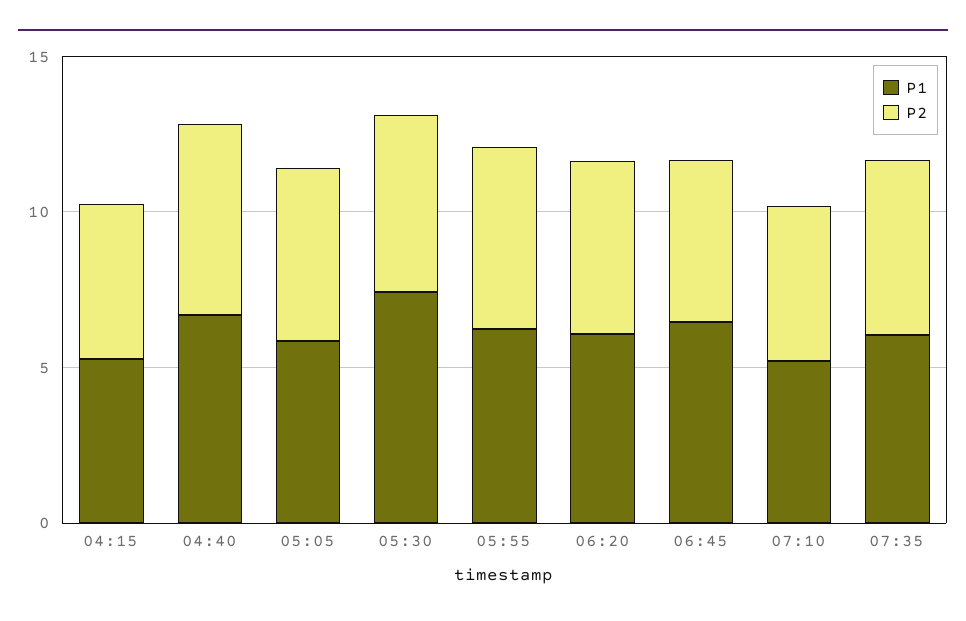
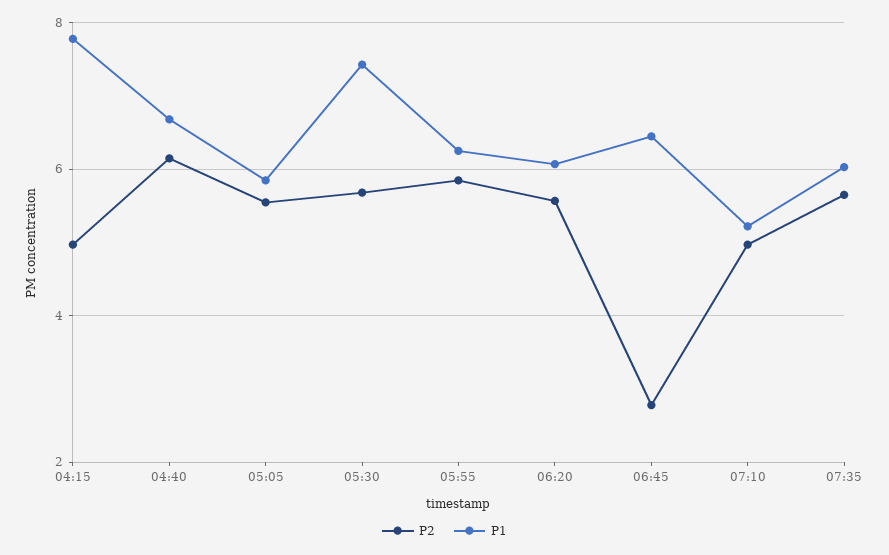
  {
    "P1": {
-     "04:15": 5,
+     "04:15": 7.8,
      "04:40": 6.6,
      "05:05": 5.8,
      "05:30": 7.4,
      "05:55": 6.2,
      "06:20": 6,
      "06:45": 6.4,
      "07:10": 5.2,
      "07:35": 6
    },
    "P2": {
      "04:15": 5,
      "04:40": 6.2,
      "05:05": 5.6,
      "05:30": 5.6,
      "05:55": 5.8,
      "06:20": 5.6,
-     "06:45": 5,
+     "06:45": 2.8,
      "07:10": 5,
      "07:35": 5.6
    }
  }

